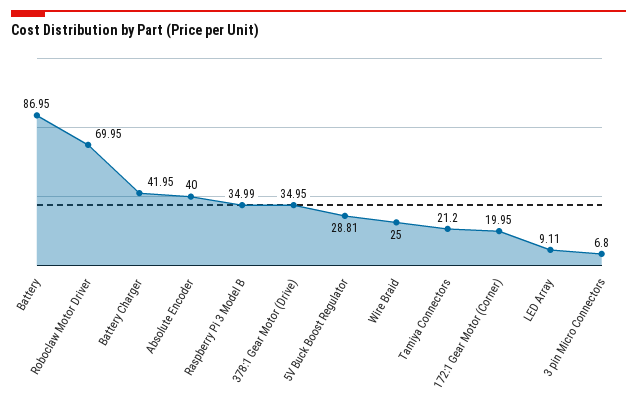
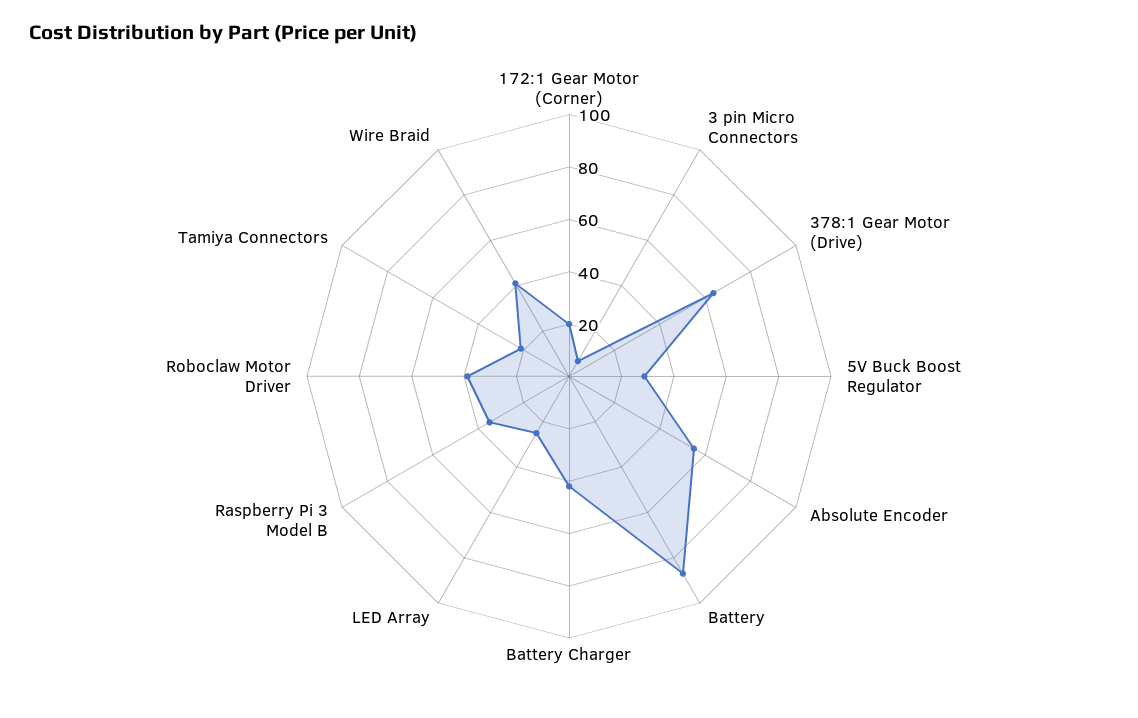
  {
    "Battery": 86.95,
-   "Roboclaw Motor Driver": 69.95,
+   "Roboclaw Motor Driver": 40,
    "Battery Charger": 41.95,
-   "Absolute Encoder": 40,
+   "Absolute Encoder": 55,
    "Raspberry Pi 3 Model B": 34.99,
-   "378:1 Gear Motor (Drive)": 34.95,
+   "378:1 Gear Motor (Drive)": 65,
    "5V Buck Boost Regulator": 28.81,
-   "Wire Braid": 25,
+   "Wire Braid": 40,
    "Tamiya Connectors": 21.2,
    "172:1 Gear Motor (Corner)": 19.95,
-   "LED Array": 9.11,
+   "LED Array": 25,
    "3 pin Micro Connectors": 6.8
  }

